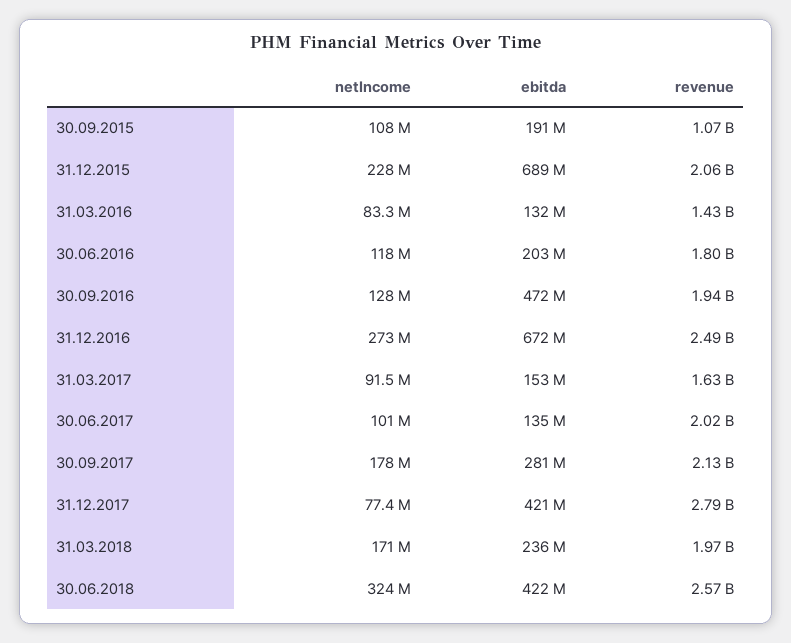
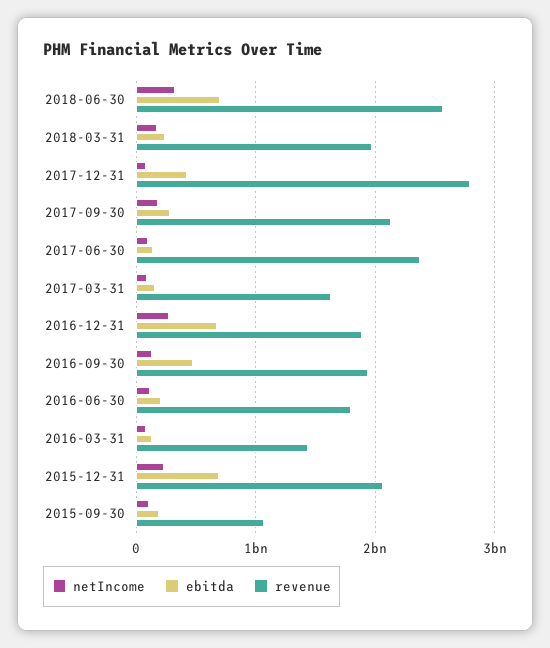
  {
    "netIncome": {
      "30.09.2015": 108000000,
      "31.12.2015": 228000000,
      "31.03.2016": 83300000,
      "30.06.2016": 118000000,
      "30.09.2016": 128000000,
      "31.12.2016": 273000000,
      "31.03.2017": 91500000,
      "30.06.2017": 101000000,
      "30.09.2017": 178000000,
      "31.12.2017": 77400000,
      "31.03.2018": 171000000,
      "30.06.2018": 324000000
    },
    "ebitda": {
      "30.09.2015": 191000000,
      "31.12.2015": 689000000,
      "31.03.2016": 132000000,
      "30.06.2016": 203000000,
      "30.09.2016": 472000000,
      "31.12.2016": 672000000,
      "31.03.2017": 153000000,
      "30.06.2017": 135000000,
      "30.09.2017": 281000000,
      "31.12.2017": 421000000,
      "31.03.2018": 236000000,
-     "30.06.2018": 422000000
+     "30.06.2018": 700000000
    },
    "revenue": {
      "30.09.2015": 1070000000,
      "31.12.2015": 2060000000,
      "31.03.2016": 1430000000,
      "30.06.2016": 1800000000,
      "30.09.2016": 1940000000,
-     "31.12.2016": 2490000000,
+     "31.12.2016": 1900000000,
      "31.03.2017": 1630000000,
-     "30.06.2017": 2020000000,
+     "30.06.2017": 2400000000,
      "30.09.2017": 2130000000,
      "31.12.2017": 2790000000,
      "31.03.2018": 1970000000,
      "30.06.2018": 2570000000
    }
  }

